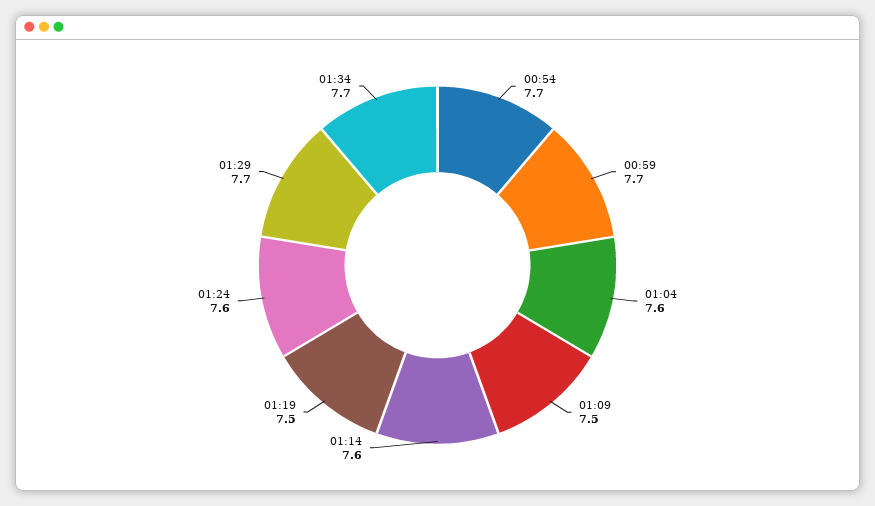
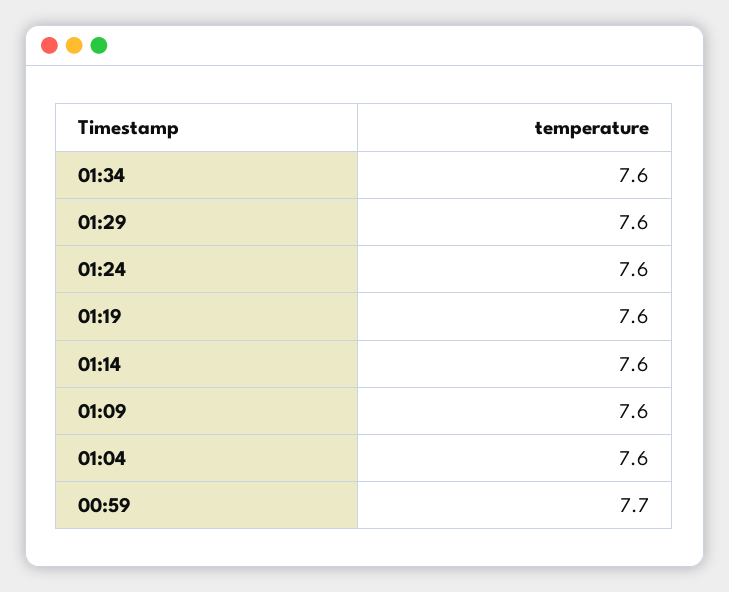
  {
-   "00:54": 7.7,
    "00:59": 7.7,
    "01:04": 7.6,
-   "01:09": 7.5,
+   "01:09": 7.6,
    "01:14": 7.6,
-   "01:19": 7.5,
+   "01:19": 7.6,
    "01:24": 7.6,
-   "01:29": 7.7,
+   "01:29": 7.6,
-   "01:34": 7.7
+   "01:34": 7.6
  }

